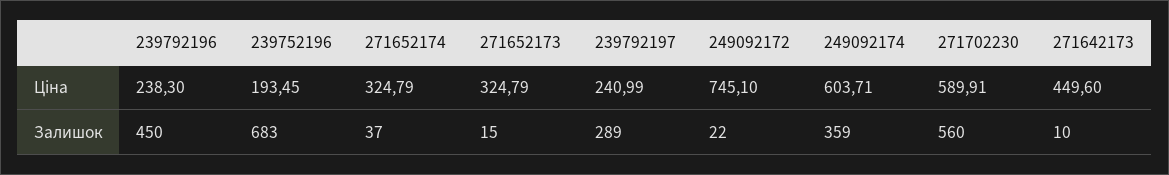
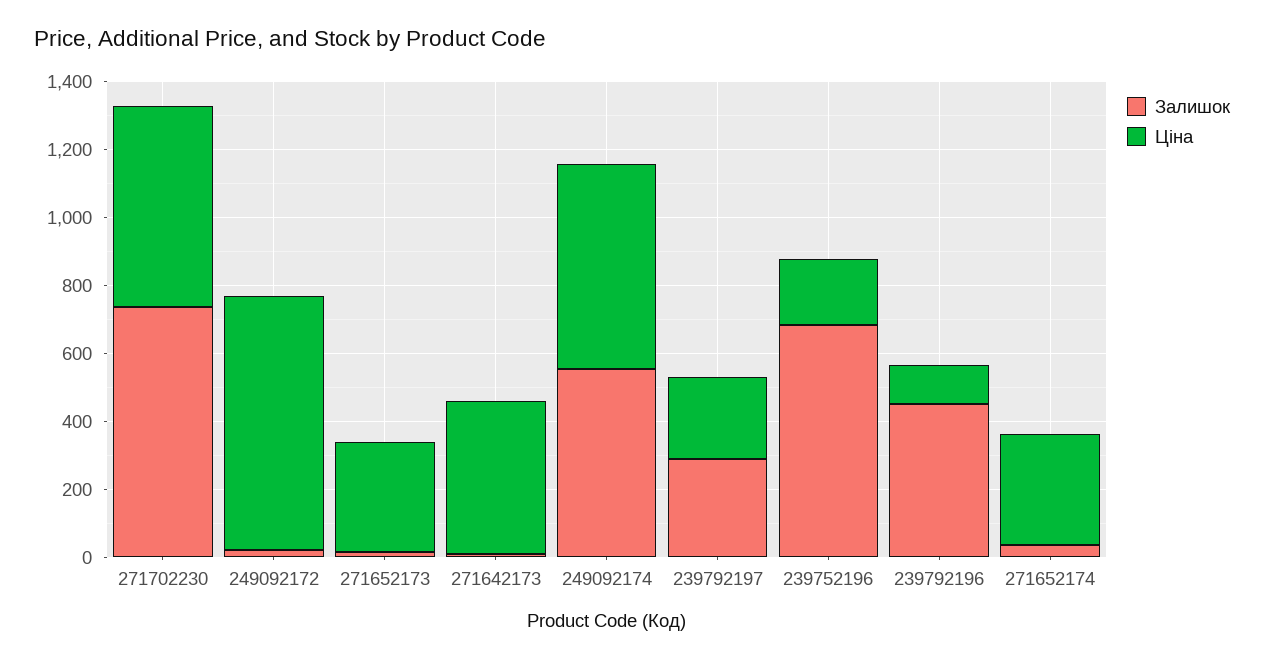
  {
    "Ціна": {
-     "239792196": 238.3,
+     "239792196": 100,
      "239752196": 193.45,
      "271652174": 324.79,
      "271652173": 324.79,
      "239792197": 240.99,
      "249092172": 745.1,
      "249092174": 603.71,
      "271702230": 589.91,
      "271642173": 449.6
    },
    "Залишок": {
      "239792196": 450,
      "239752196": 683,
      "271652174": 37,
      "271652173": 15,
      "239792197": 289,
      "249092172": 22,
-     "249092174": 359,
+     "249092174": 550,
-     "271702230": 560,
+     "271702230": 750,
      "271642173": 10
    }
  }

